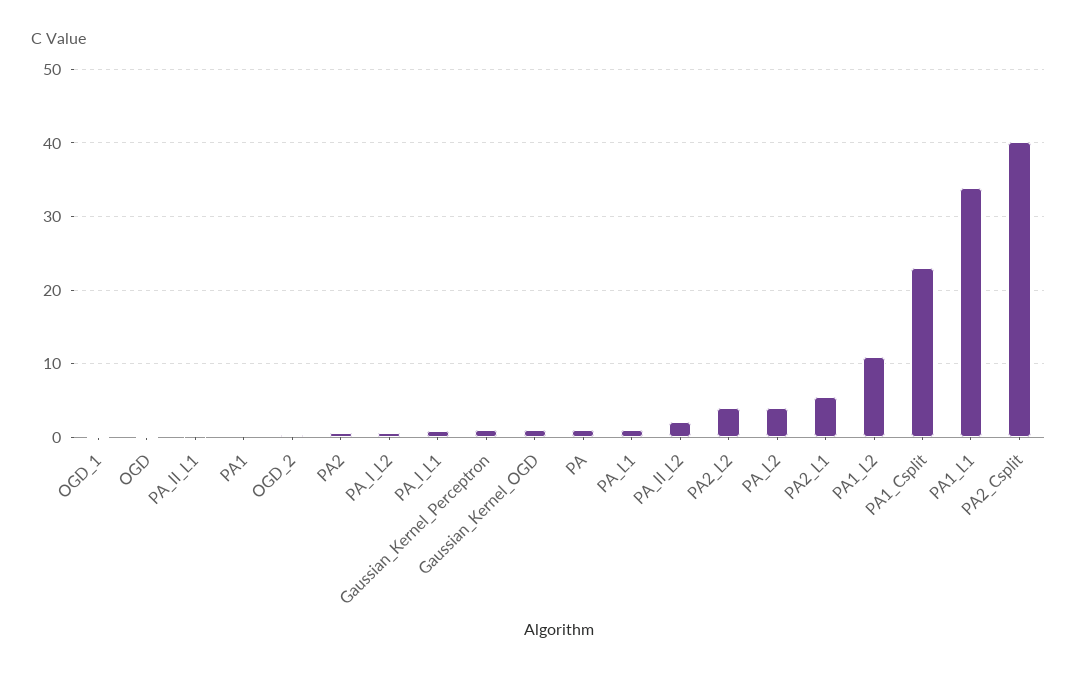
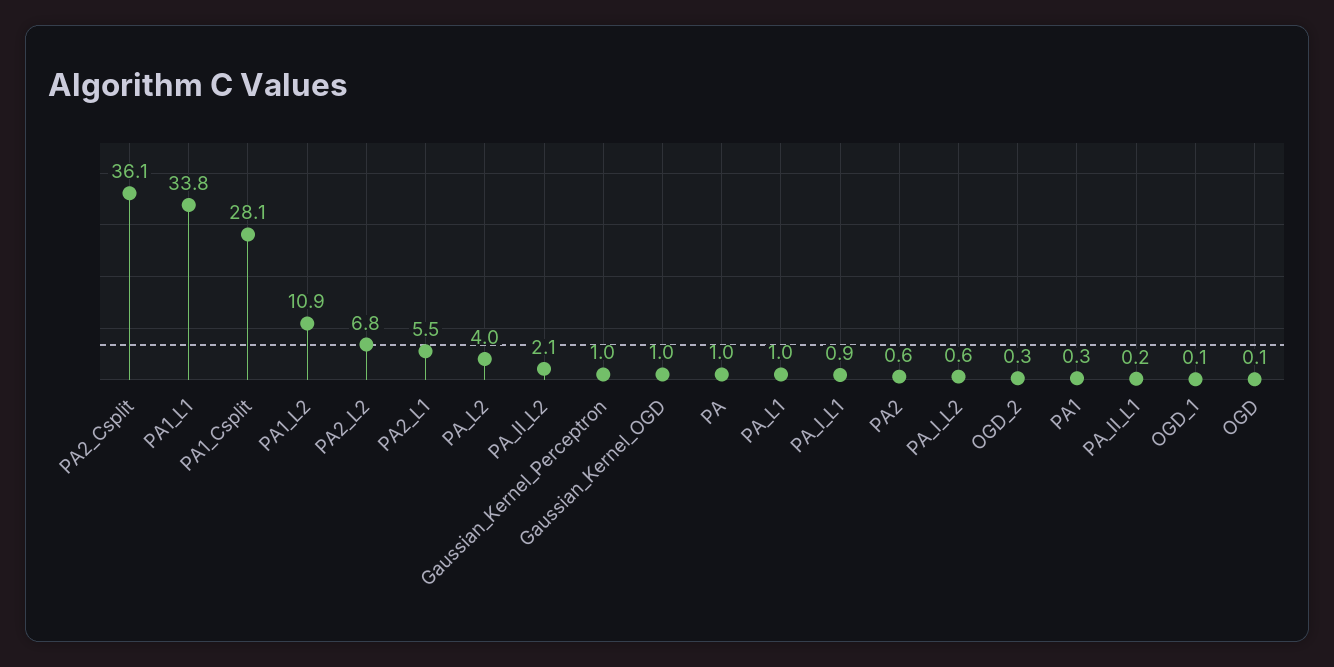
  {
    "OGD_1": 0.1,
    "OGD": 0.1,
    "PA_II_L1": 0.2,
    "PA1": 0.3,
    "OGD_2": 0.3,
    "PA2": 0.6,
    "PA_I_L2": 0.6,
    "PA_I_L1": 0.9,
    "Gaussian_Kernel_Perceptron": 1,
    "Gaussian_Kernel_OGD": 1,
    "PA": 1,
    "PA_L1": 1,
    "PA_II_L2": 2.1,
-   "PA2_L2": 4,
+   "PA2_L2": 6.8,
    "PA_L2": 4,
    "PA2_L1": 5.5,
    "PA1_L2": 10.9,
-   "PA1_Csplit": 23,
+   "PA1_Csplit": 28.1,
    "PA1_L1": 33.8,
-   "PA2_Csplit": 40
+   "PA2_Csplit": 36.1
  }

